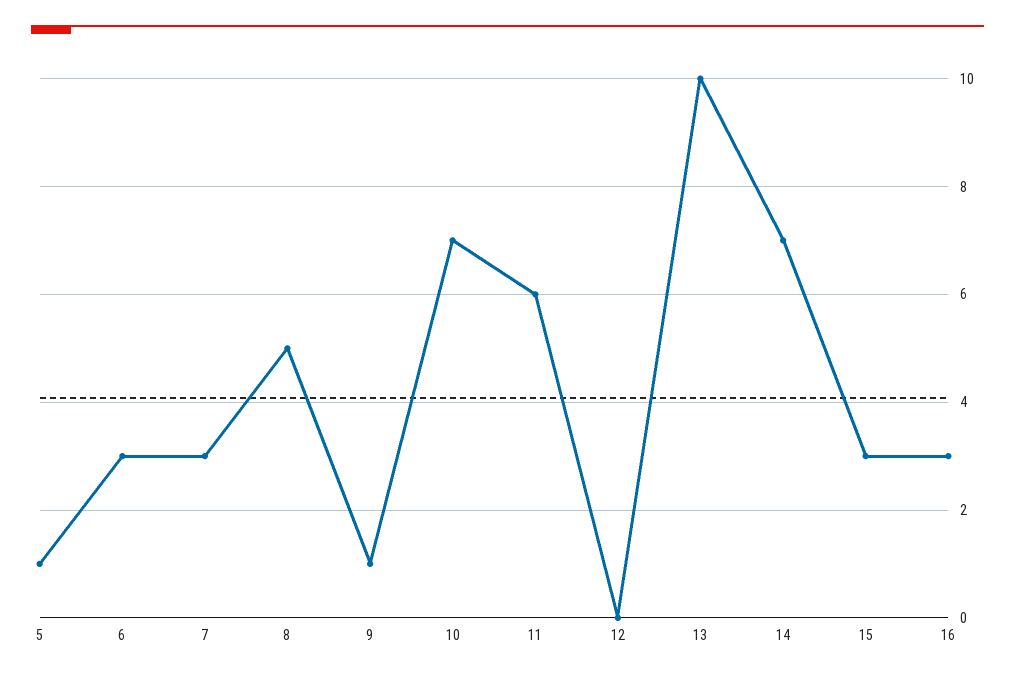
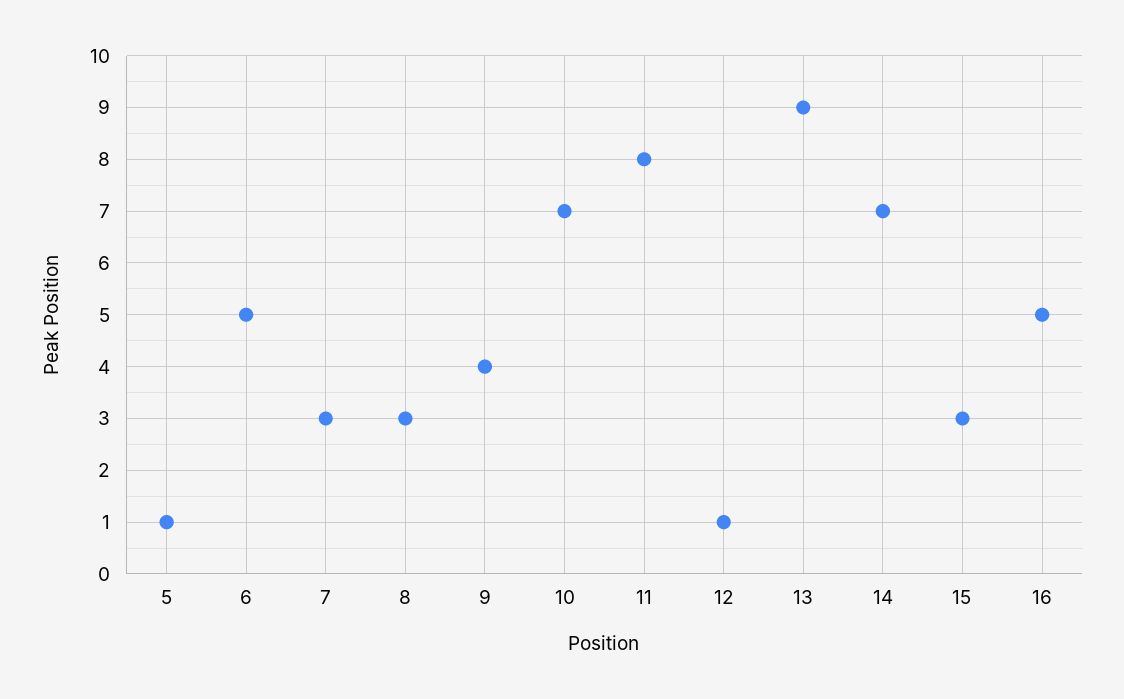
  {
    "5": 1,
-   "6": 3,
+   "6": 5,
    "7": 3,
-   "8": 5,
+   "8": 3,
-   "9": 1,
+   "9": 4,
    "10": 7,
-   "11": 6,
+   "11": 8,
-   "12": 0,
+   "12": 1,
-   "13": 10,
+   "13": 9,
    "14": 7,
    "15": 3,
-   "16": 3
+   "16": 5
  }

